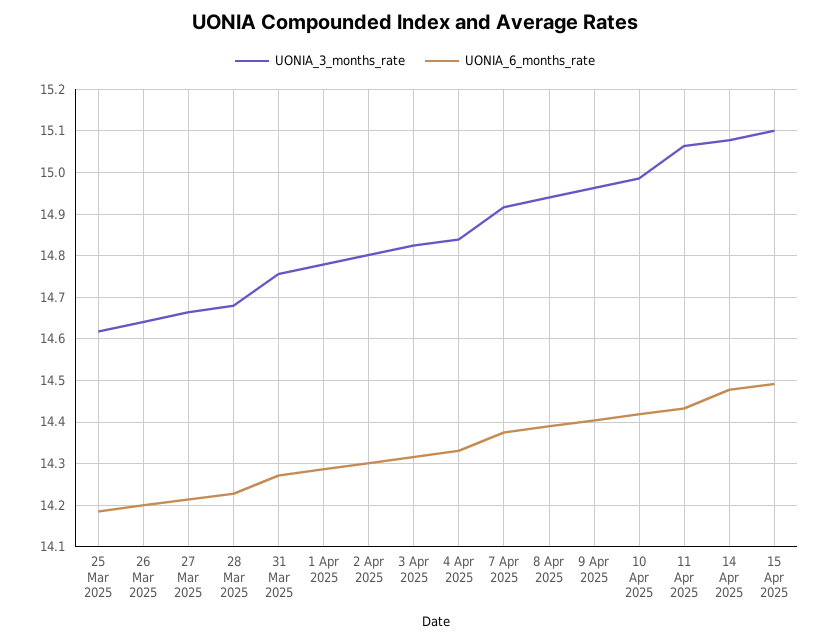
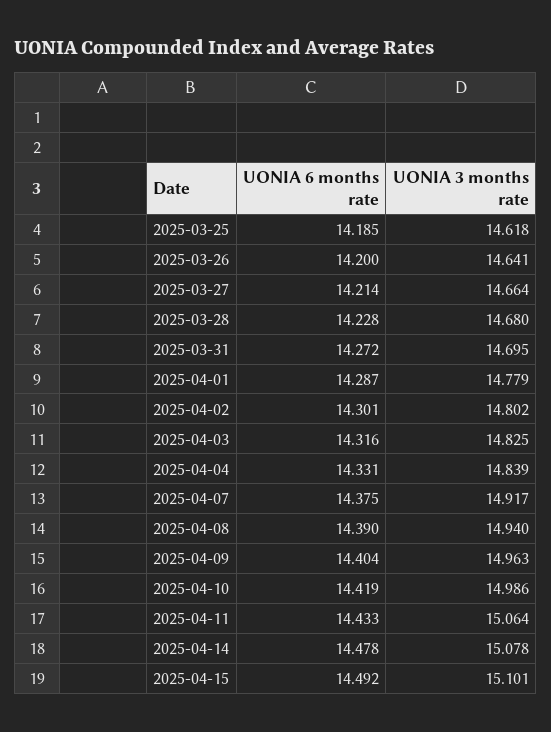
  {
    "UONIA_3_months_rate": {
      "25 Mar 2025": 14.618,
      "26 Mar 2025": 14.641,
      "27 Mar 2025": 14.664,
      "28 Mar 2025": 14.68,
-     "31 Mar 2025": 14.76,
+     "31 Mar 2025": 14.695,
      "1 Apr 2025": 14.779,
      "2 Apr 2025": 14.802,
      "3 Apr 2025": 14.825,
      "4 Apr 2025": 14.839,
      "7 Apr 2025": 14.917,
      "8 Apr 2025": 14.94,
      "9 Apr 2025": 14.963,
      "10 Apr 2025": 14.986,
      "11 Apr 2025": 15.064,
      "14 Apr 2025": 15.078,
      "15 Apr 2025": 15.101
    },
    "UONIA_6_months_rate": {
      "25 Mar 2025": 14.185,
      "26 Mar 2025": 14.2,
      "27 Mar 2025": 14.214,
      "28 Mar 2025": 14.228,
      "31 Mar 2025": 14.272,
      "1 Apr 2025": 14.287,
      "2 Apr 2025": 14.301,
      "3 Apr 2025": 14.316,
      "4 Apr 2025": 14.331,
      "7 Apr 2025": 14.375,
      "8 Apr 2025": 14.39,
      "9 Apr 2025": 14.404,
      "10 Apr 2025": 14.419,
      "11 Apr 2025": 14.433,
      "14 Apr 2025": 14.478,
      "15 Apr 2025": 14.492
    }
  }

